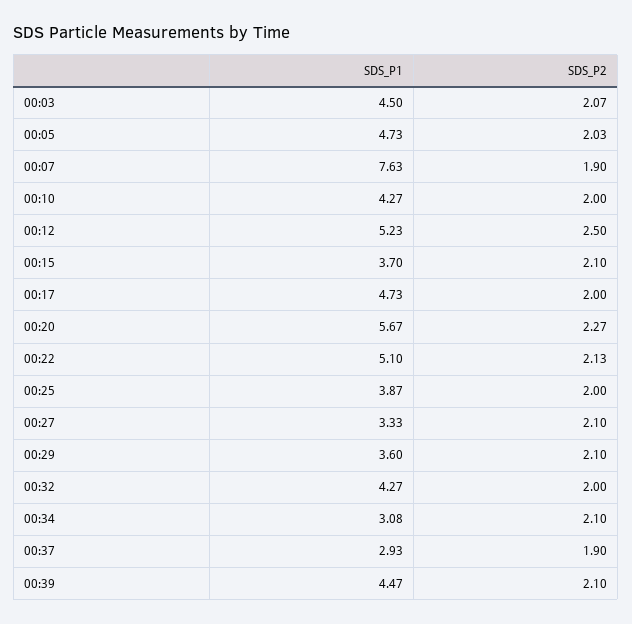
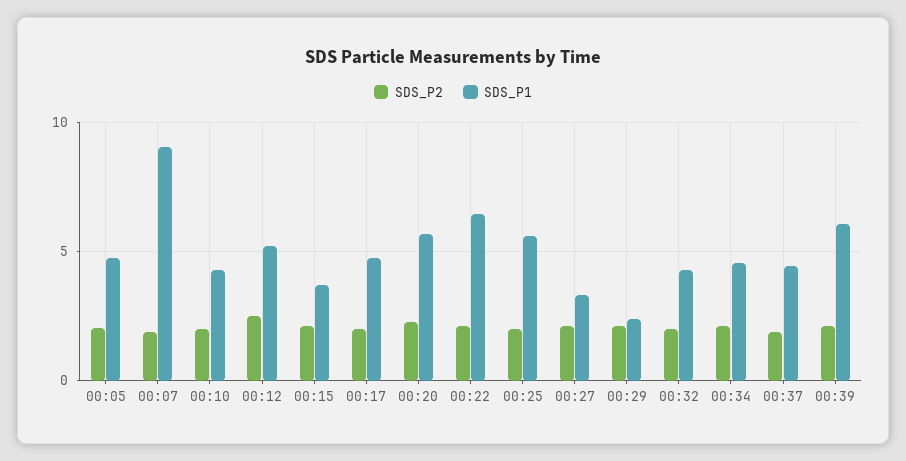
  {
    "SDS_P1": {
-     "00:03": 4.5,
      "00:05": 4.73,
-     "00:07": 7.63,
+     "00:07": 9,
      "00:10": 4.27,
      "00:12": 5.23,
      "00:15": 3.7,
      "00:17": 4.73,
      "00:20": 5.67,
-     "00:22": 5.1,
+     "00:22": 6.5,
-     "00:25": 3.87,
+     "00:25": 5.5,
      "00:27": 3.33,
-     "00:29": 3.6,
+     "00:29": 2.5,
      "00:32": 4.27,
-     "00:34": 3.08,
+     "00:34": 4.5,
-     "00:37": 2.93,
+     "00:37": 4.5,
-     "00:39": 4.47
+     "00:39": 6
    },
    "SDS_P2": {
-     "00:03": 2.07,
      "00:05": 2.03,
      "00:07": 1.9,
      "00:10": 2,
      "00:12": 2.5,
      "00:15": 2.1,
      "00:17": 2,
      "00:20": 2.27,
      "00:22": 2.13,
      "00:25": 2,
      "00:27": 2.1,
      "00:29": 2.1,
      "00:32": 2,
      "00:34": 2.1,
      "00:37": 1.9,
      "00:39": 2.1
    }
  }

